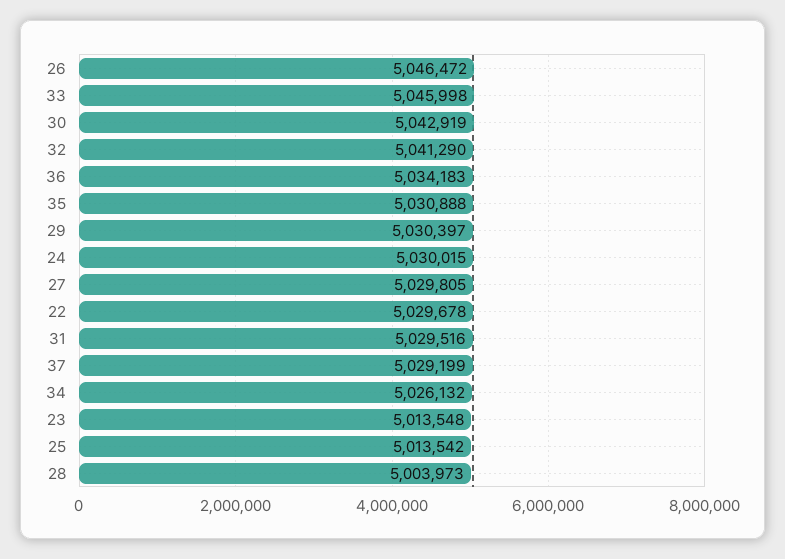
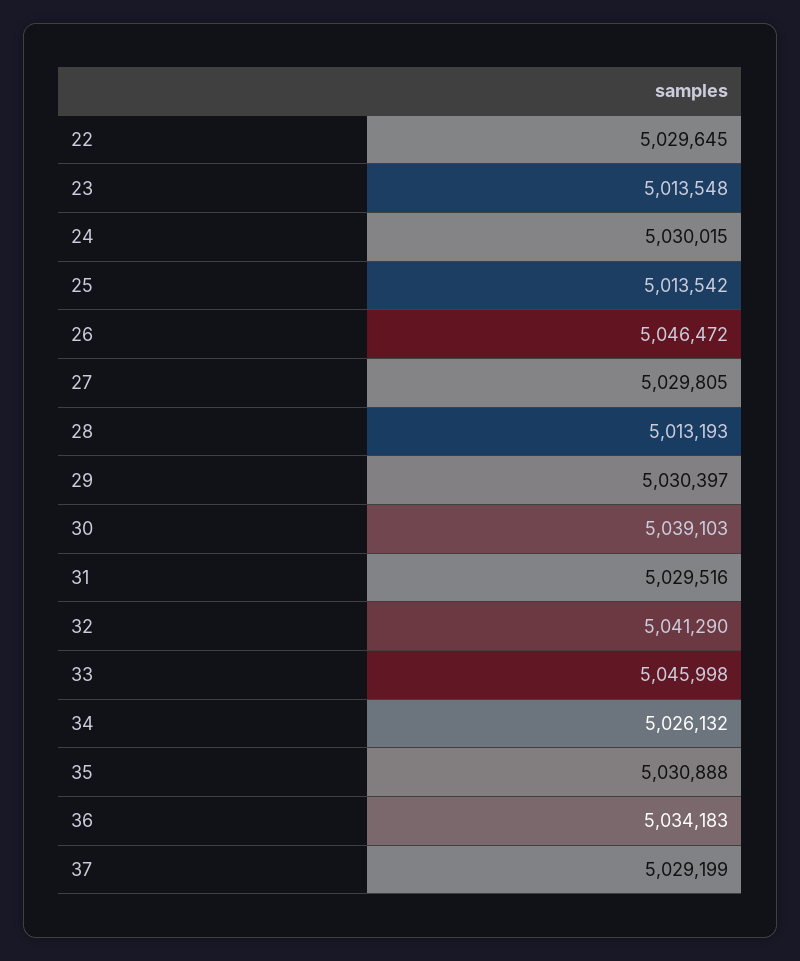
  {
    "26": 5046472,
    "33": 5045998,
-   "30": 5042919,
+   "30": 5039103,
    "32": 5041290,
    "36": 5034183,
    "35": 5030888,
    "29": 5030397,
    "24": 5030015,
    "27": 5029805,
-   "22": 5029678,
+   "22": 5029645,
    "31": 5029516,
    "37": 5029199,
    "34": 5026132,
    "23": 5013548,
    "25": 5013542,
-   "28": 5003973
+   "28": 5013193
  }

